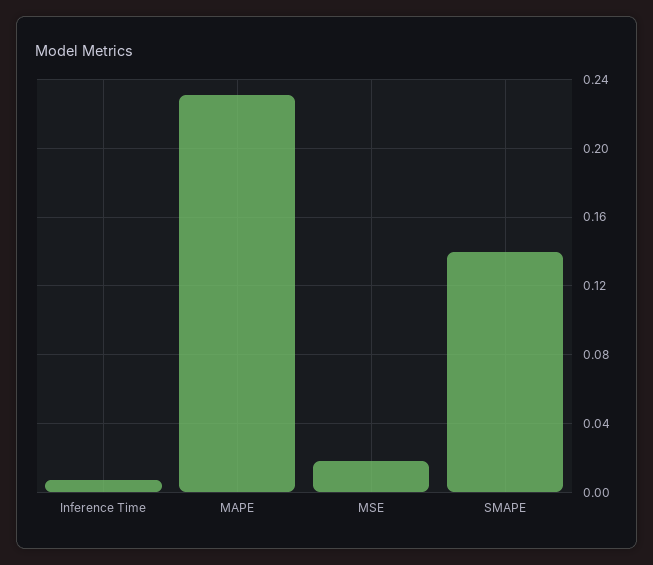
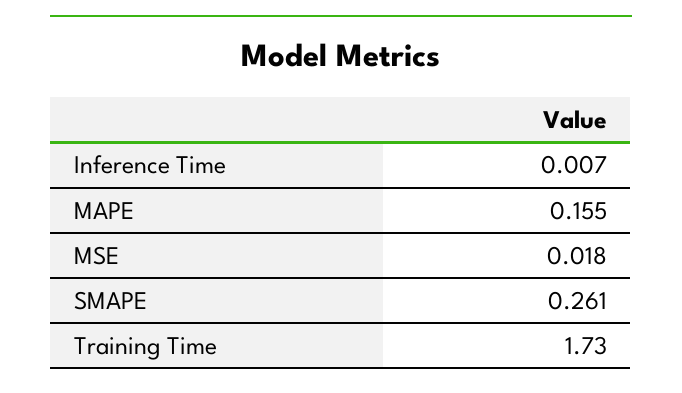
  {
    "Inference Time": 0.007,
-   "MAPE": 0.23,
+   "MAPE": 0.155,
    "MSE": 0.018,
-   "SMAPE": 0.14
+   "SMAPE": 0.261,
+   "Training Time": 1.73
  }

